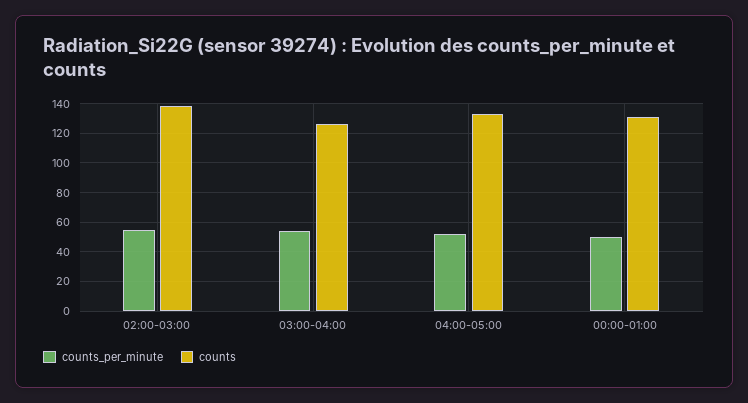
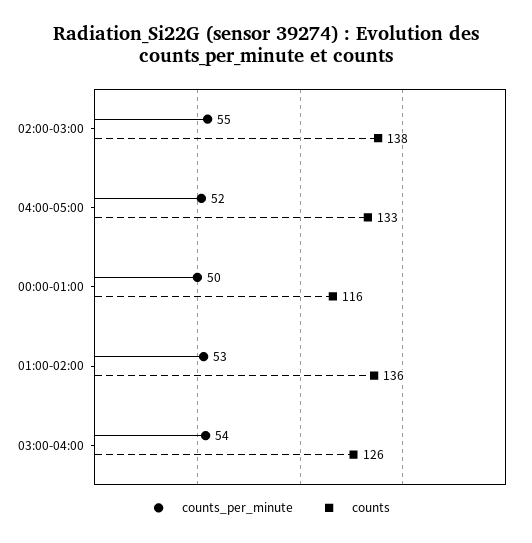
  {
    "counts_per_minute": {
      "02:00-03:00": 55,
      "03:00-04:00": 54,
      "04:00-05:00": 52,
-     "00:00-01:00": 50
+     "00:00-01:00": 50,
+     "01:00-02:00": 53
    },
    "counts": {
      "02:00-03:00": 138,
      "03:00-04:00": 126,
      "04:00-05:00": 133,
-     "00:00-01:00": 130
+     "00:00-01:00": 116,
+     "01:00-02:00": 136
    }
  }

